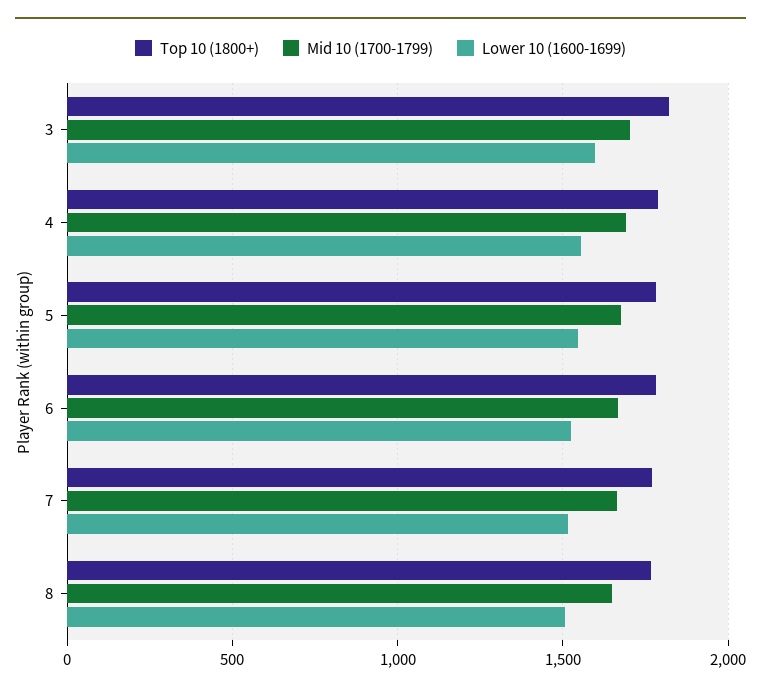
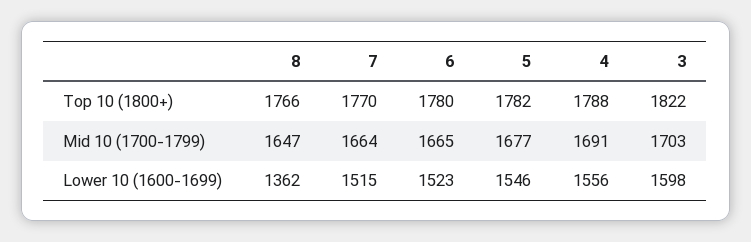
  {
    "Top 10 (1800+)": {
      "3": 1822,
      "4": 1788,
      "5": 1782,
      "6": 1780,
      "7": 1770,
      "8": 1766
    },
    "Mid 10 (1700-1799)": {
      "3": 1703,
      "4": 1691,
      "5": 1677,
      "6": 1665,
      "7": 1664,
      "8": 1647
    },
    "Lower 10 (1600-1699)": {
      "3": 1598,
      "4": 1556,
      "5": 1546,
      "6": 1523,
      "7": 1515,
-     "8": 1500
+     "8": 1362
    }
  }

